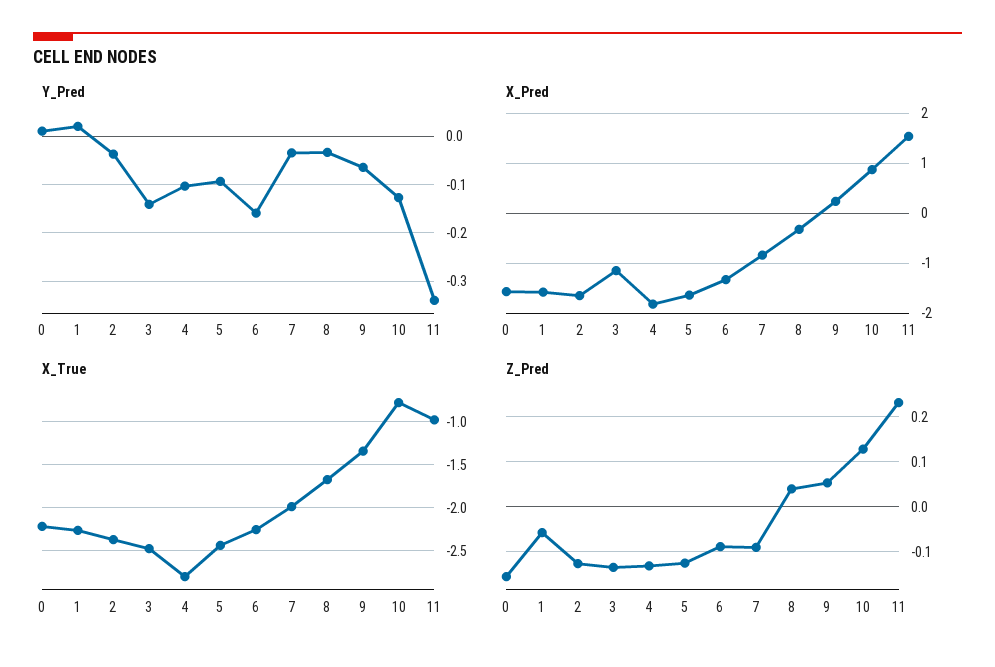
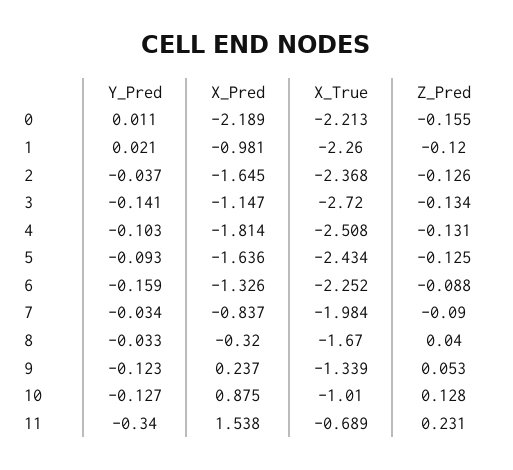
  {
    "Y_Pred": {
      "0": 0.011,
      "1": 0.021,
      "2": -0.037,
      "3": -0.141,
      "4": -0.103,
      "5": -0.093,
      "6": -0.159,
      "7": -0.034,
      "8": -0.033,
-     "9": -0.06,
+     "9": -0.123,
      "10": -0.127,
      "11": -0.34
    },
    "X_Pred": {
-     "0": -1.6,
+     "0": -2.189,
-     "1": -1.6,
+     "1": -0.981,
      "2": -1.645,
      "3": -1.147,
      "4": -1.814,
      "5": -1.636,
      "6": -1.326,
      "7": -0.837,
      "8": -0.32,
      "9": 0.237,
      "10": 0.875,
      "11": 1.538
    },
    "X_True": {
      "0": -2.213,
      "1": -2.26,
      "2": -2.368,
-     "3": -2.5,
+     "3": -2.72,
-     "4": -2.8,
+     "4": -2.508,
      "5": -2.434,
      "6": -2.252,
      "7": -1.984,
      "8": -1.67,
      "9": -1.339,
-     "10": -0.8,
+     "10": -1.01,
-     "11": -1
+     "11": -0.689
    },
    "Z_Pred": {
      "0": -0.155,
-     "1": -0.06,
+     "1": -0.12,
      "2": -0.126,
      "3": -0.134,
      "4": -0.131,
      "5": -0.125,
      "6": -0.088,
      "7": -0.09,
      "8": 0.04,
      "9": 0.053,
      "10": 0.128,
      "11": 0.231
    }
  }

